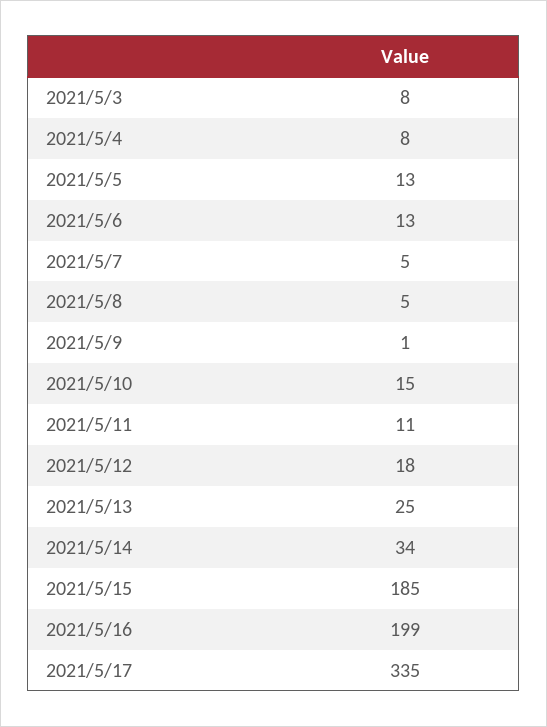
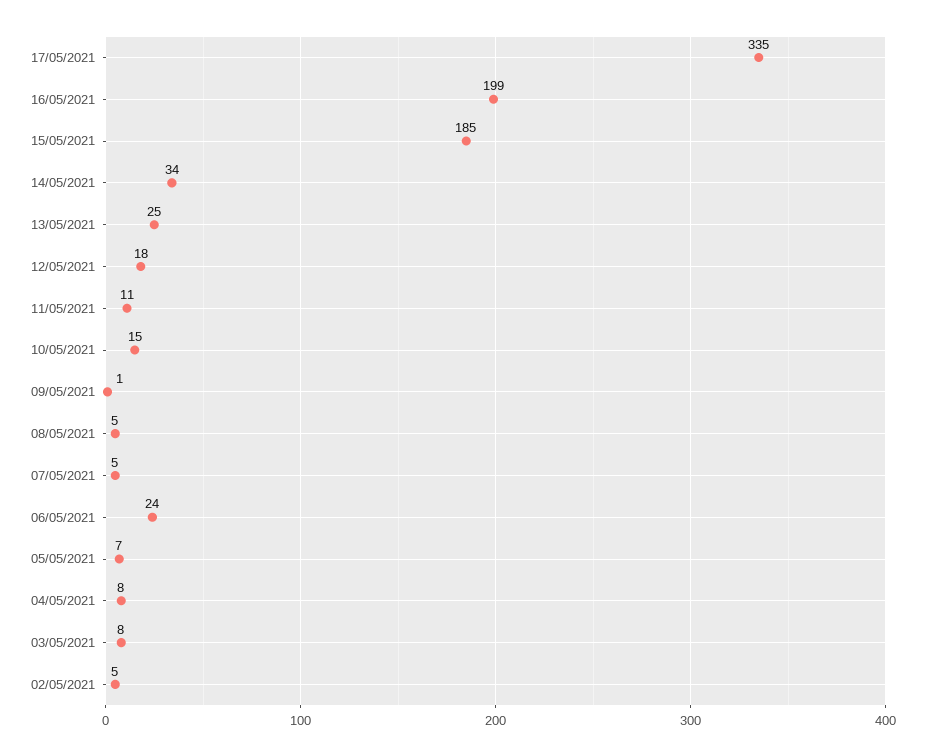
  {
    "2021/5/3": 8,
    "2021/5/4": 8,
-   "2021/5/5": 13,
+   "2021/5/5": 7,
-   "2021/5/6": 13,
+   "2021/5/6": 24,
    "2021/5/7": 5,
    "2021/5/8": 5,
    "2021/5/9": 1,
    "2021/5/10": 15,
    "2021/5/11": 11,
    "2021/5/12": 18,
    "2021/5/13": 25,
    "2021/5/14": 34,
    "2021/5/15": 185,
    "2021/5/16": 199,
-   "2021/5/17": 335
+   "2021/5/17": 335,
+   "02/05/2021": 5
  }

